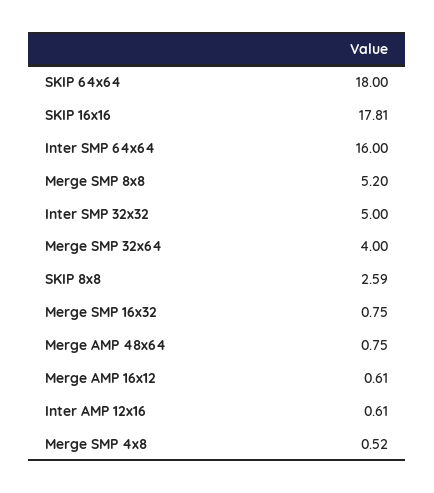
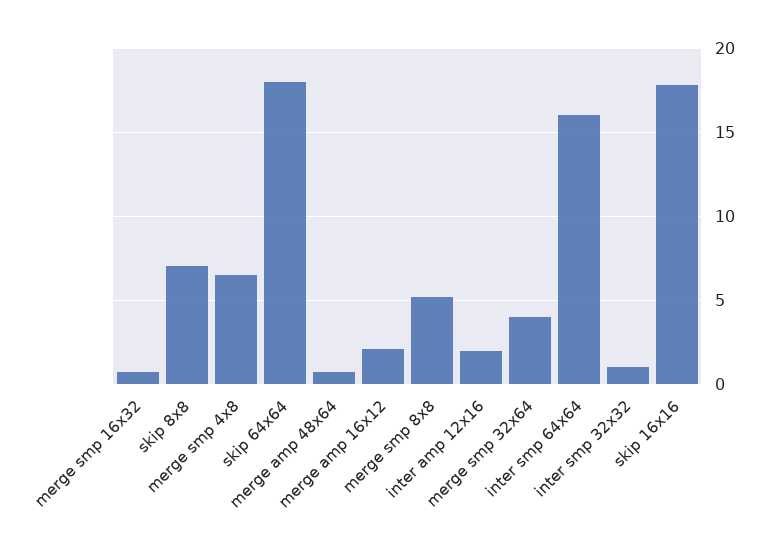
  {
    "SKIP 64x64": 18,
    "SKIP 16x16": 17.81,
    "Inter SMP 64x64": 16,
    "Merge SMP 8x8": 5.2,
-   "Inter SMP 32x32": 5,
+   "Inter SMP 32x32": 1,
    "Merge SMP 32x64": 4,
-   "SKIP 8x8": 2.59,
+   "SKIP 8x8": 7,
    "Merge SMP 16x32": 0.75,
    "Merge AMP 48x64": 0.75,
-   "Merge AMP 16x12": 0.61,
+   "Merge AMP 16x12": 2,
-   "Inter AMP 12x16": 0.61,
+   "Inter AMP 12x16": 2,
-   "Merge SMP 4x8": 0.52
+   "Merge SMP 4x8": 6.5
  }

